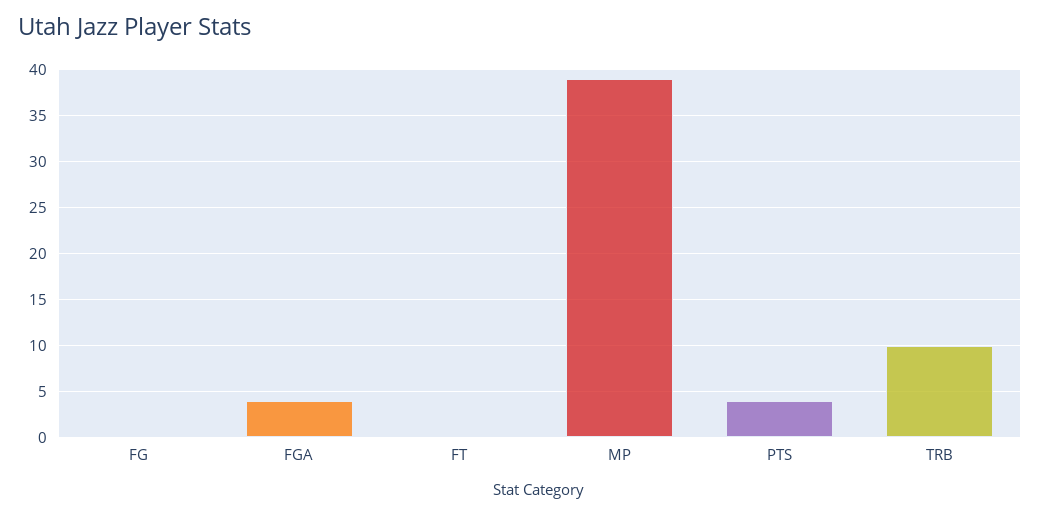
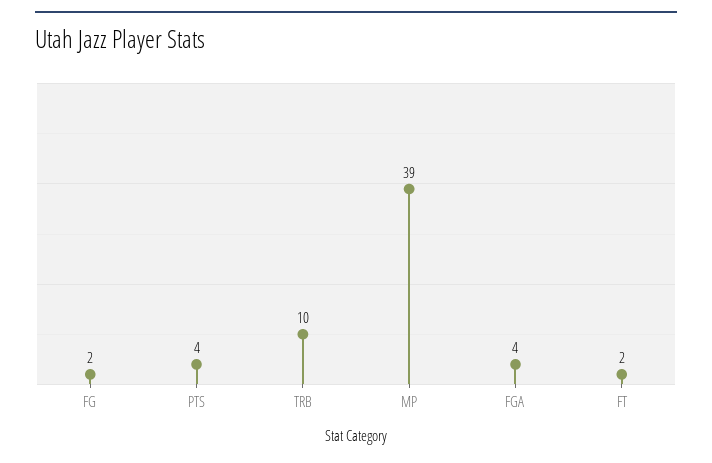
  {
-   "FG": 0,
+   "FG": 2,
    "FGA": 4,
-   "FT": 0,
+   "FT": 2,
    "MP": 39,
    "PTS": 4,
    "TRB": 10
  }

